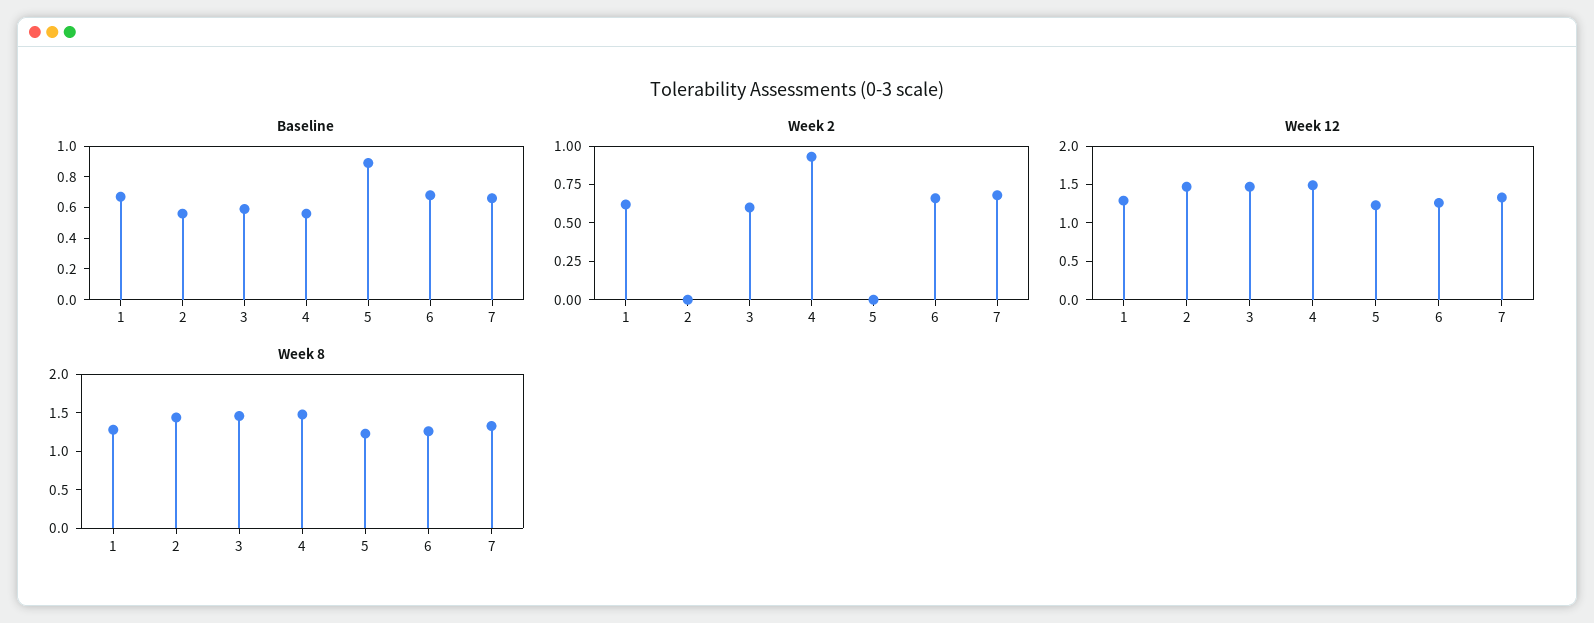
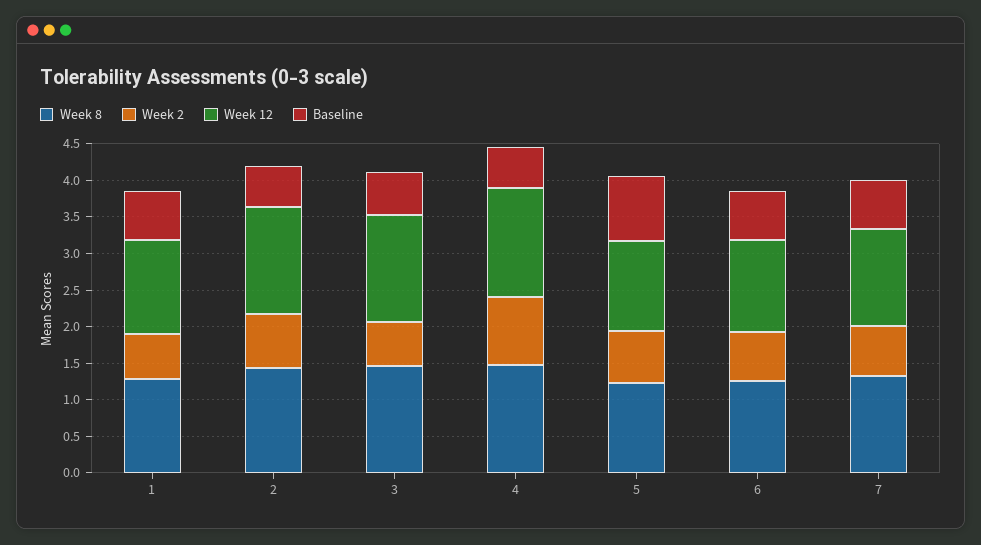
  {
    "Baseline": {
      "1": 0.7,
      "2": 0.6,
      "3": 0.6,
      "4": 0.6,
      "5": 0.9,
      "6": 0.7,
      "7": 0.7
    },
    "Week 2": {
      "1": 0.5,
-     "2": 0,
+     "2": 0.75,
      "3": 0.5,
      "4": 1,
-     "5": 0,
+     "5": 0.75,
      "6": 0.75,
      "7": 0.75
    },
    "Week 12": {
      "1": 1.25,
      "2": 1.5,
      "3": 1.5,
      "4": 1.5,
      "5": 1.25,
      "6": 1.25,
      "7": 1.25
    },
    "Week 8": {
      "1": 1.25,
      "2": 1.5,
      "3": 1.5,
      "4": 1.5,
      "5": 1.25,
      "6": 1.25,
      "7": 1.25
    }
  }

